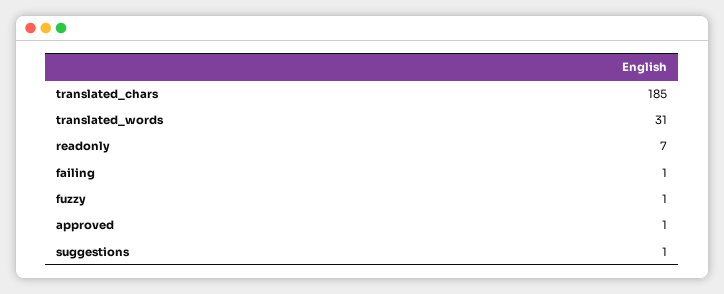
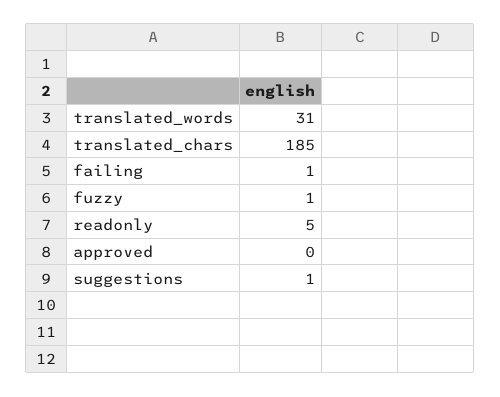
  {
    "translated_chars": 185,
    "translated_words": 31,
-   "readonly": 7,
+   "readonly": 5,
    "failing": 1,
    "fuzzy": 1,
-   "approved": 1,
+   "approved": 0,
    "suggestions": 1
  }

